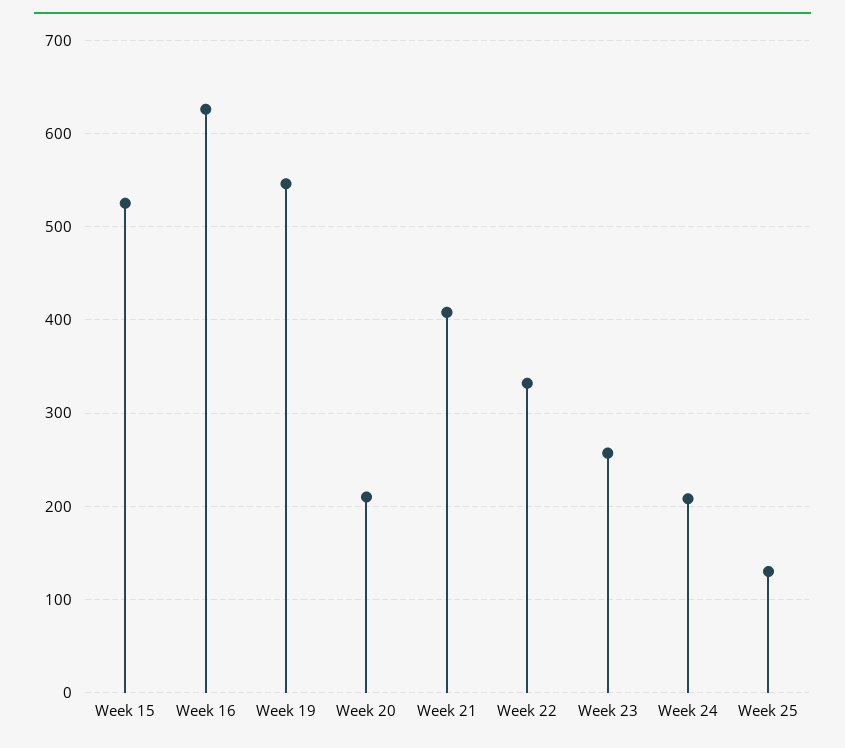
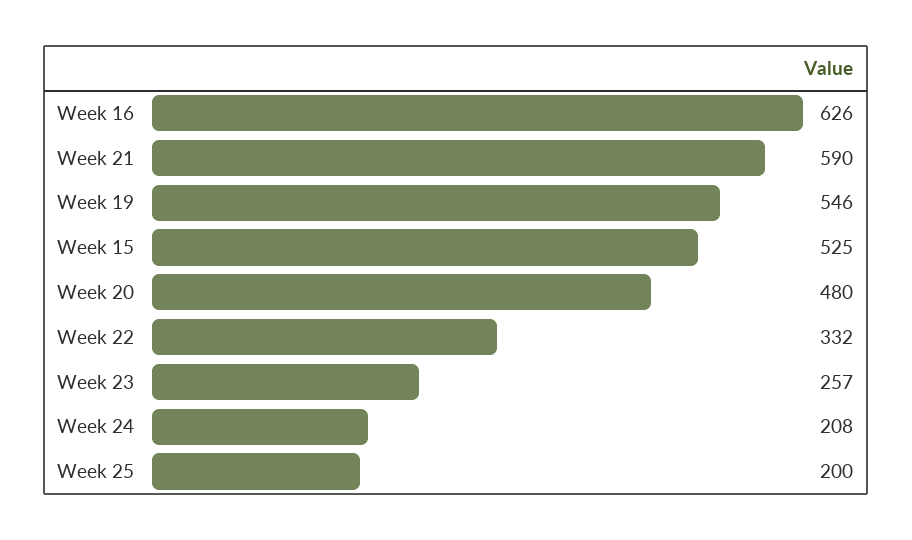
  {
    "Week 15": 525,
    "Week 16": 626,
    "Week 19": 546,
-   "Week 20": 210,
+   "Week 20": 480,
-   "Week 21": 410,
+   "Week 21": 590,
    "Week 22": 332,
    "Week 23": 257,
    "Week 24": 208,
-   "Week 25": 130
+   "Week 25": 200
  }

